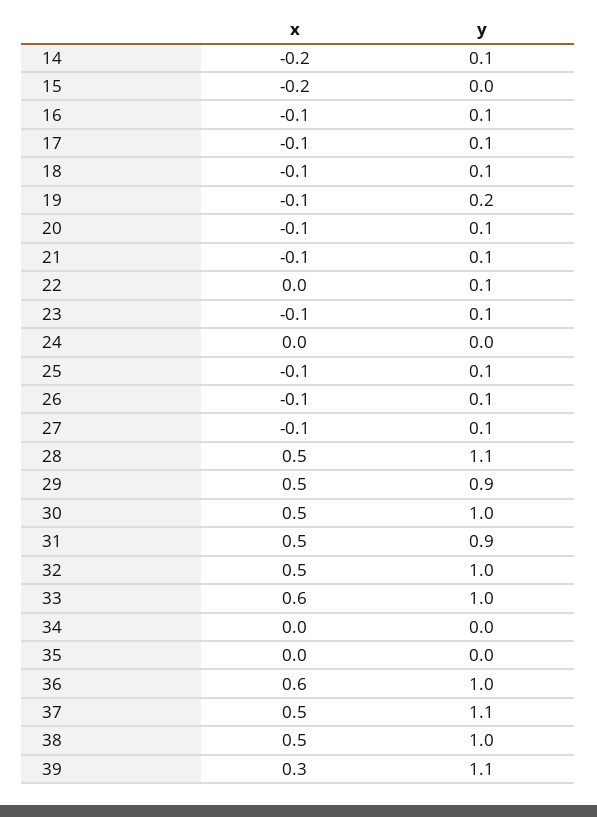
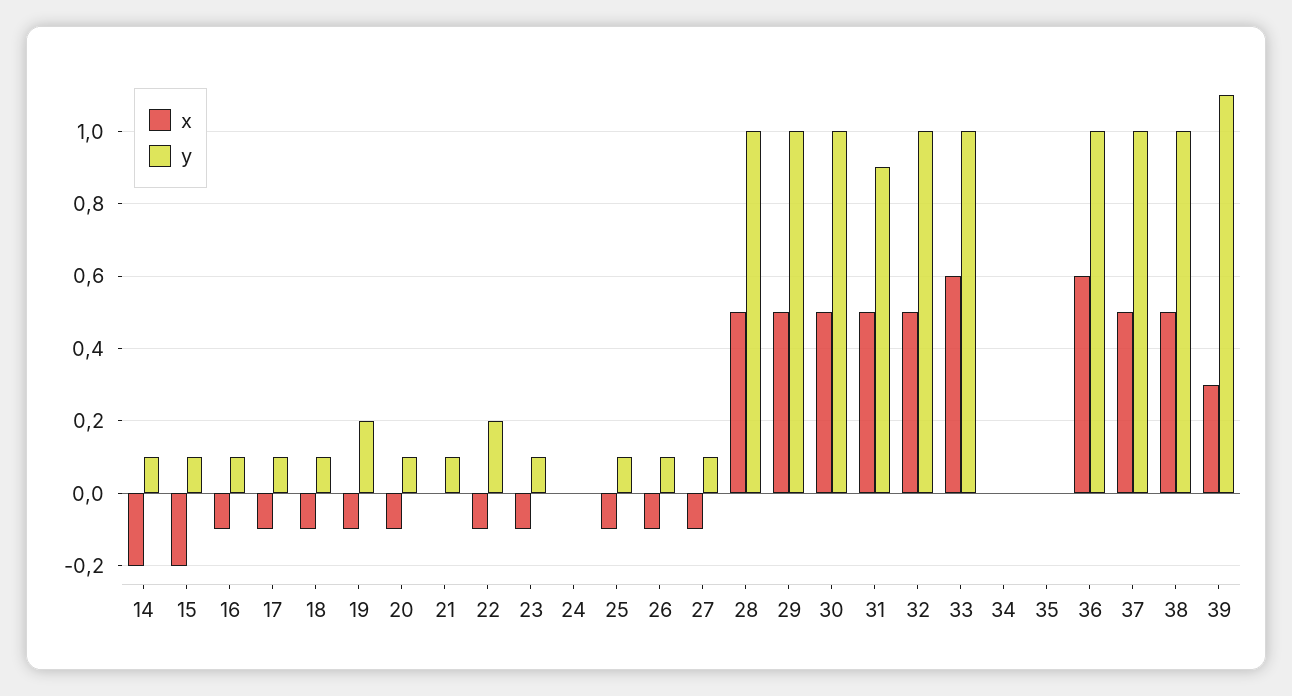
  {
    "x": {
      "14": -0.2,
      "15": -0.2,
      "16": -0.1,
      "17": -0.1,
      "18": -0.1,
      "19": -0.1,
      "20": -0.1,
-     "21": -0.1,
+     "21": 0,
-     "22": 0,
+     "22": -0.1,
      "23": -0.1,
      "24": 0,
      "25": -0.1,
      "26": -0.1,
      "27": -0.1,
      "28": 0.5,
      "29": 0.5,
      "30": 0.5,
      "31": 0.5,
      "32": 0.5,
      "33": 0.6,
      "34": 0,
      "35": 0,
      "36": 0.6,
      "37": 0.5,
      "38": 0.5,
      "39": 0.3
    },
    "y": {
      "14": 0.1,
-     "15": 0,
+     "15": 0.1,
      "16": 0.1,
      "17": 0.1,
      "18": 0.1,
      "19": 0.2,
      "20": 0.1,
      "21": 0.1,
-     "22": 0.1,
+     "22": 0.2,
      "23": 0.1,
      "24": 0,
      "25": 0.1,
      "26": 0.1,
      "27": 0.1,
-     "28": 1.1,
+     "28": 1,
-     "29": 0.9,
+     "29": 1,
      "30": 1,
      "31": 0.9,
      "32": 1,
      "33": 1,
      "34": 0,
      "35": 0,
      "36": 1,
-     "37": 1.1,
+     "37": 1,
      "38": 1,
      "39": 1.1
    }
  }

